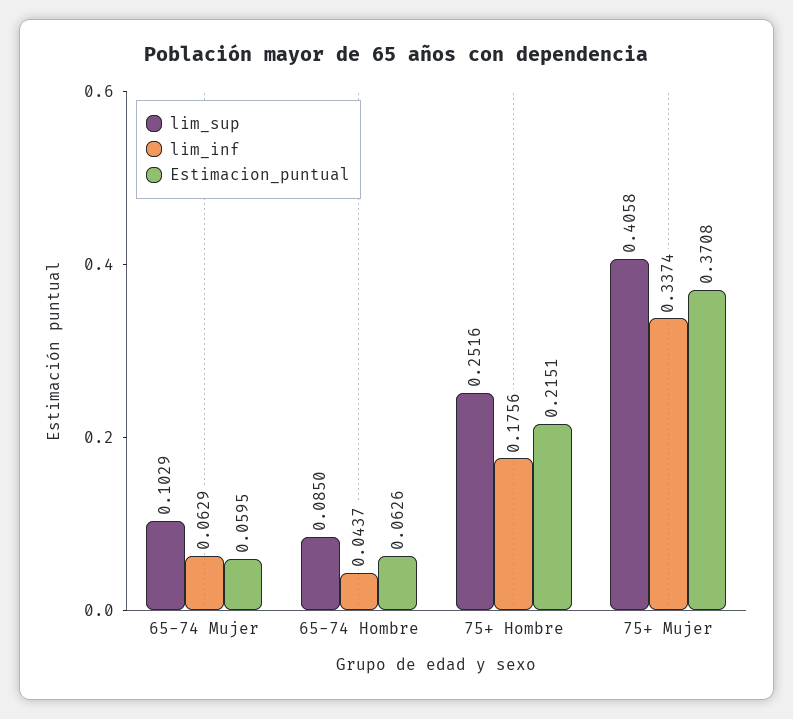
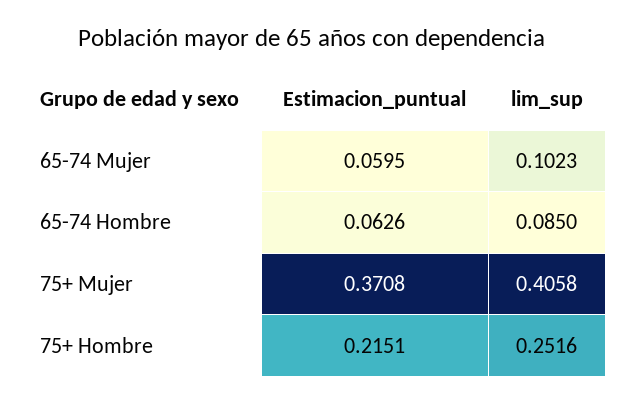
  {
    "lim_sup": {
-     "65-74 Mujer": 0.1029,
+     "65-74 Mujer": 0.1023,
      "65-74 Hombre": 0.085,
      "75+ Hombre": 0.2516,
      "75+ Mujer": 0.4058
    },
-   "lim_inf": {
-     "65-74 Mujer": 0.0629,
-     "65-74 Hombre": 0.0437,
-     "75+ Hombre": 0.1756,
-     "75+ Mujer": 0.3374
-   },
    "Estimacion_puntual": {
      "65-74 Mujer": 0.0595,
      "65-74 Hombre": 0.0626,
      "75+ Hombre": 0.2151,
      "75+ Mujer": 0.3708
    }
  }

